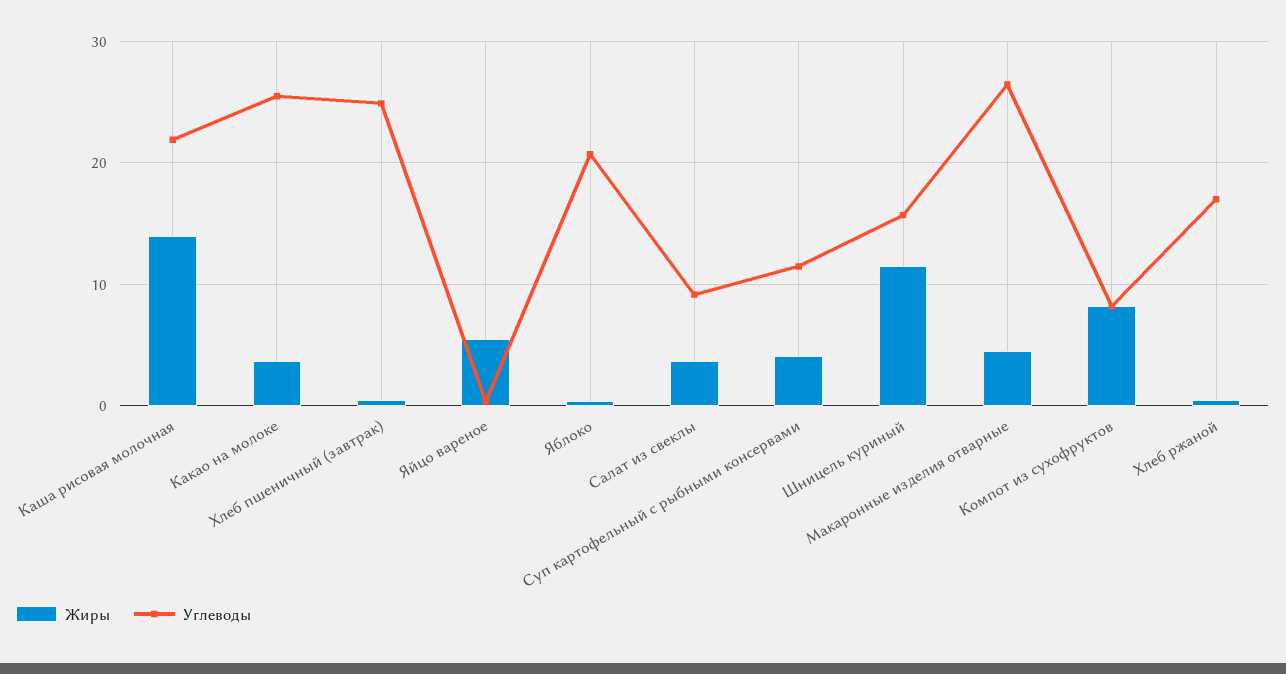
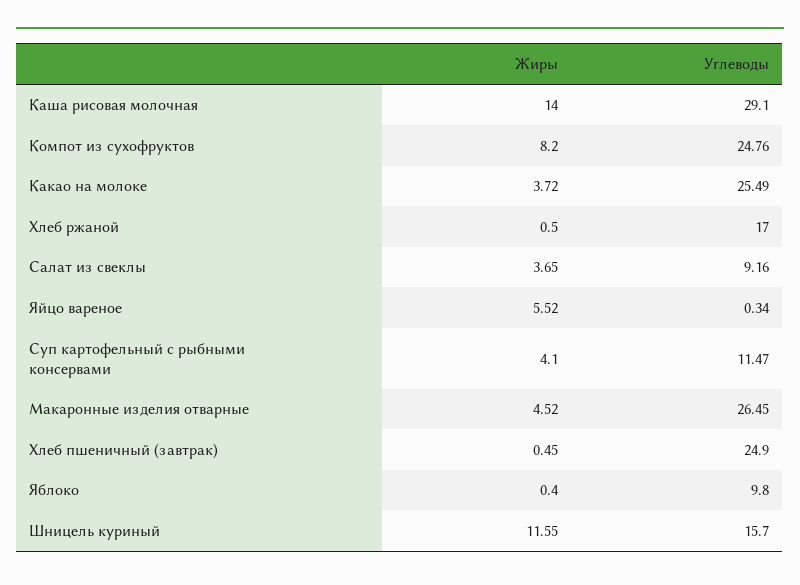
  {
    "Жиры": {
      "Каша рисовая молочная": 14,
      "Какао на молоке": 3.72,
      "Хлеб пшеничный (завтрак)": 0.45,
      "Яйцо вареное": 5.52,
      "Яблоко": 0.4,
      "Салат из свеклы": 3.65,
      "Суп картофельный с рыбными консервами": 4.1,
      "Шницель куриный": 11.55,
      "Макаронные изделия отварные": 4.52,
      "Компот из сухофруктов": 8.2,
      "Хлеб ржаной": 0.5
    },
    "Углеводы": {
-     "Каша рисовая молочная": 22,
+     "Каша рисовая молочная": 29.1,
      "Какао на молоке": 25.49,
      "Хлеб пшеничный (завтрак)": 24.9,
      "Яйцо вареное": 0.34,
-     "Яблоко": 21,
+     "Яблоко": 9.8,
      "Салат из свеклы": 9.16,
      "Суп картофельный с рыбными консервами": 11.47,
      "Шницель куриный": 15.7,
      "Макаронные изделия отварные": 26.45,
-     "Компот из сухофруктов": 8,
+     "Компот из сухофруктов": 24.76,
      "Хлеб ржаной": 17
    }
  }

